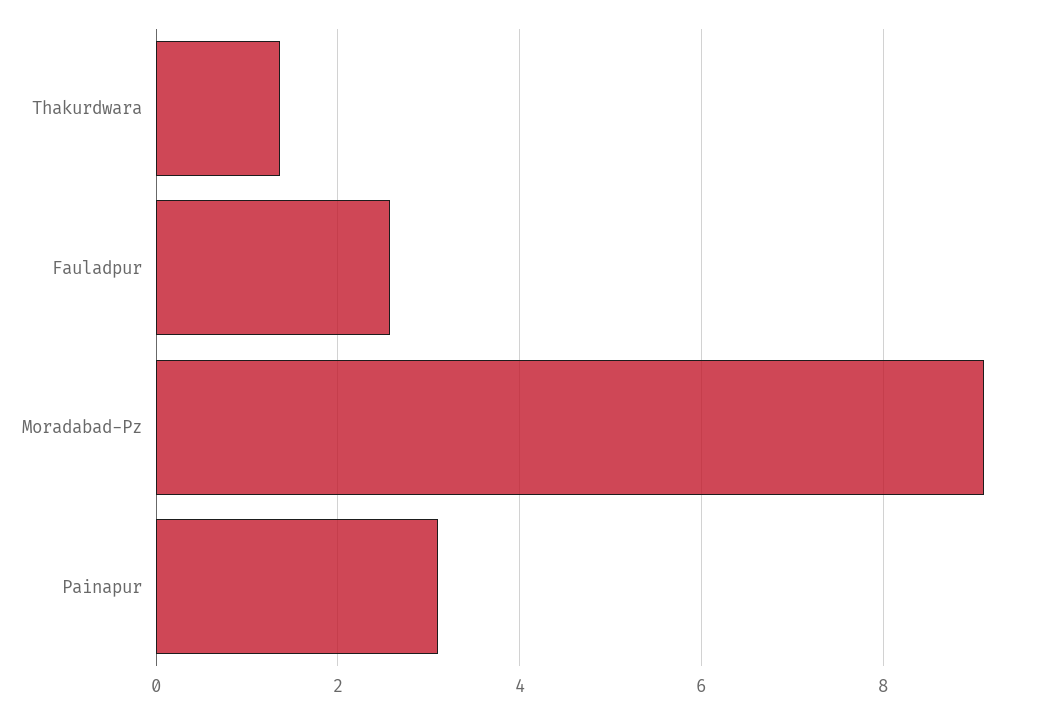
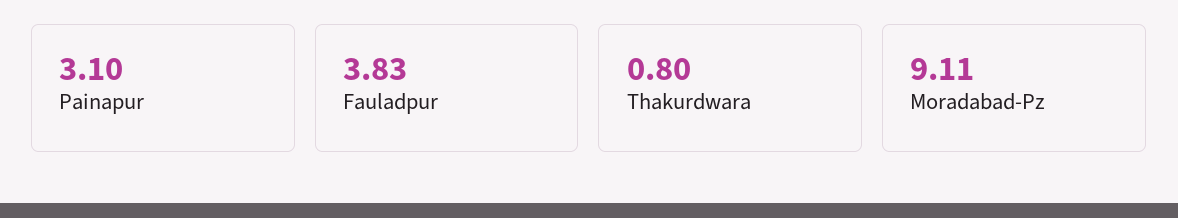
  {
-   "Thakurdwara": 1.4,
+   "Thakurdwara": 0.8,
-   "Fauladpur": 2.6,
+   "Fauladpur": 3.83,
    "Moradabad-Pz": 9.11,
    "Painapur": 3.1
  }

